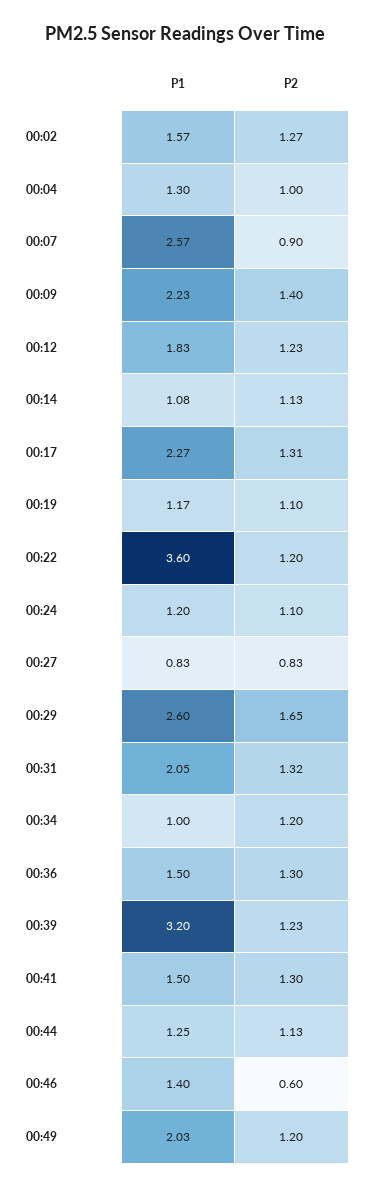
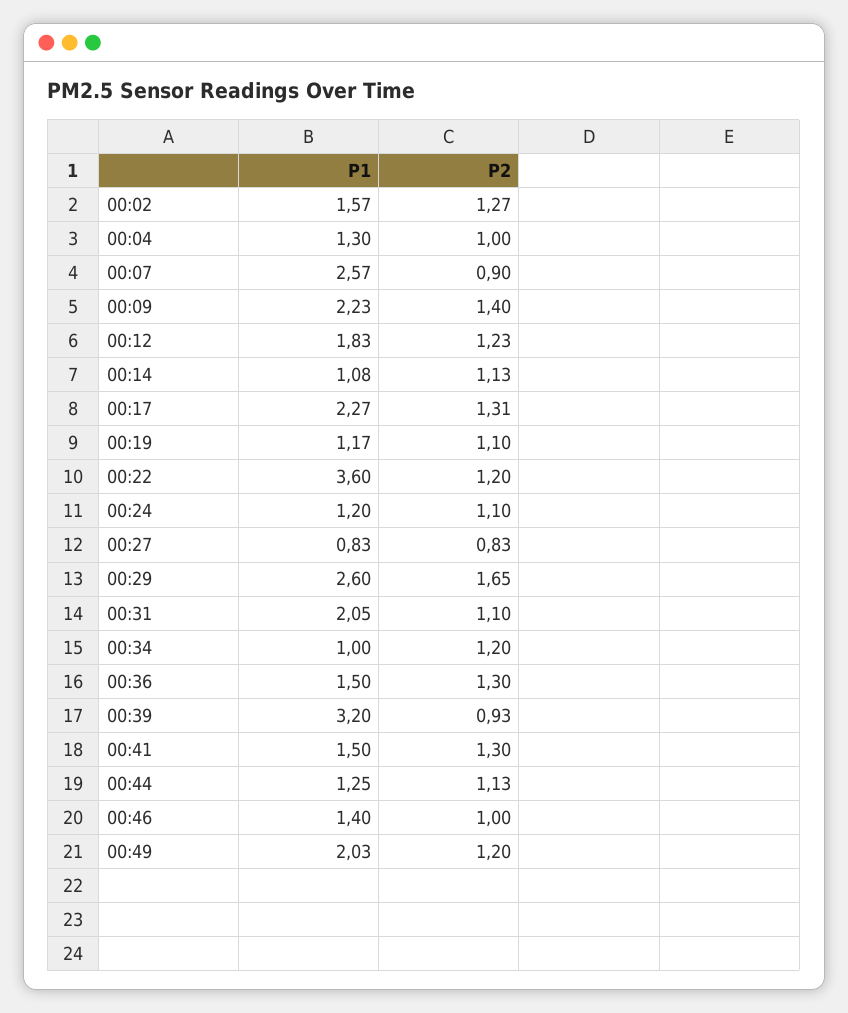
  {
    "P1": {
      "00:02": 1.57,
      "00:04": 1.3,
      "00:07": 2.57,
      "00:09": 2.23,
      "00:12": 1.83,
      "00:14": 1.08,
      "00:17": 2.27,
      "00:19": 1.17,
      "00:22": 3.6,
      "00:24": 1.2,
      "00:27": 0.83,
      "00:29": 2.6,
      "00:31": 2.05,
      "00:34": 1,
      "00:36": 1.5,
      "00:39": 3.2,
      "00:41": 1.5,
      "00:44": 1.25,
      "00:46": 1.4,
      "00:49": 2.03
    },
    "P2": {
      "00:02": 1.27,
      "00:04": 1,
      "00:07": 0.9,
      "00:09": 1.4,
      "00:12": 1.23,
      "00:14": 1.13,
      "00:17": 1.31,
      "00:19": 1.1,
      "00:22": 1.2,
      "00:24": 1.1,
      "00:27": 0.83,
      "00:29": 1.65,
-     "00:31": 1.32,
+     "00:31": 1.1,
      "00:34": 1.2,
      "00:36": 1.3,
-     "00:39": 1.23,
+     "00:39": 0.93,
      "00:41": 1.3,
      "00:44": 1.13,
-     "00:46": 0.6,
+     "00:46": 1,
      "00:49": 1.2
    }
  }

